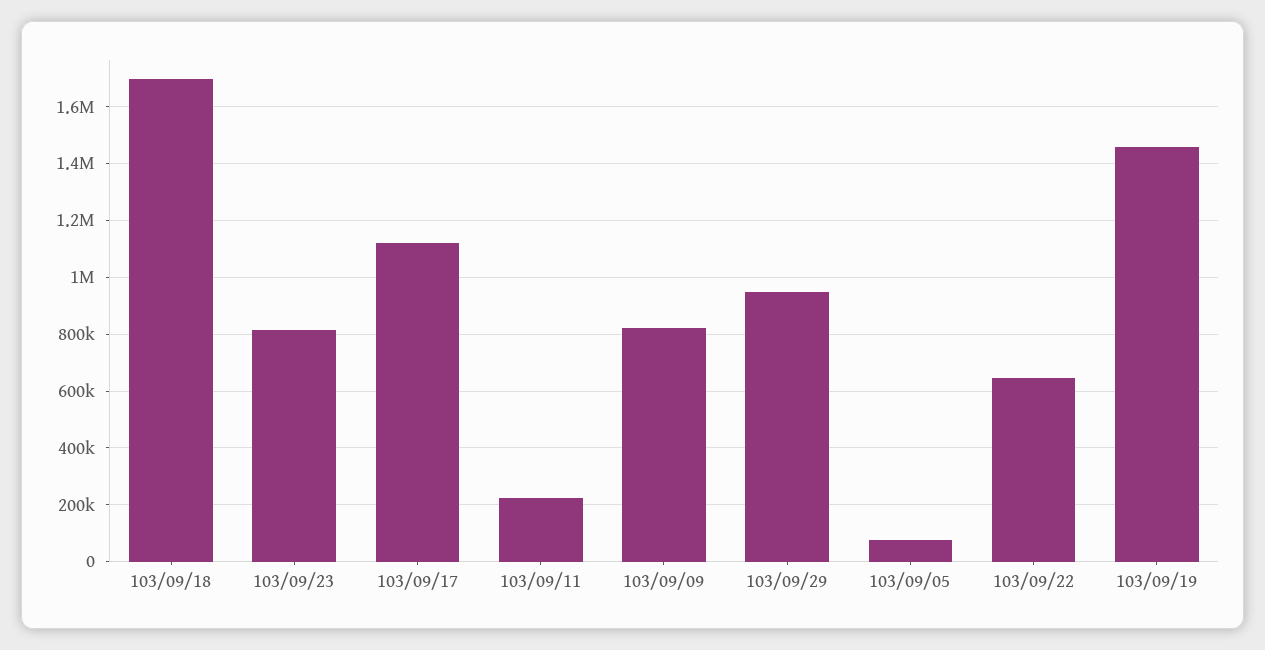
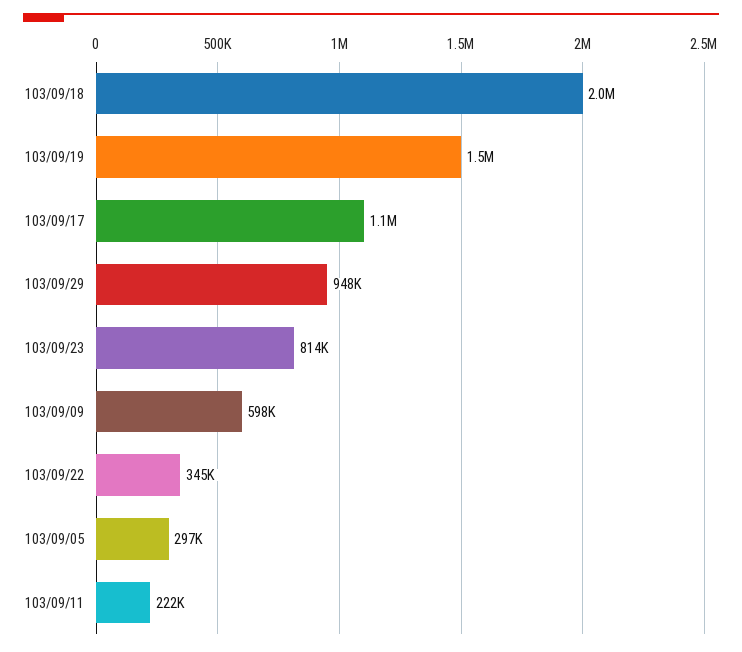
  {
-   "103/09/18": 1700000,
+   "103/09/18": 2000000,
    "103/09/23": 814000,
    "103/09/17": 1100000,
    "103/09/11": 222000,
-   "103/09/09": 825000,
+   "103/09/09": 598000,
    "103/09/29": 948000,
-   "103/09/05": 75000,
+   "103/09/05": 297000,
-   "103/09/22": 650000,
+   "103/09/22": 345000,
    "103/09/19": 1500000
  }

